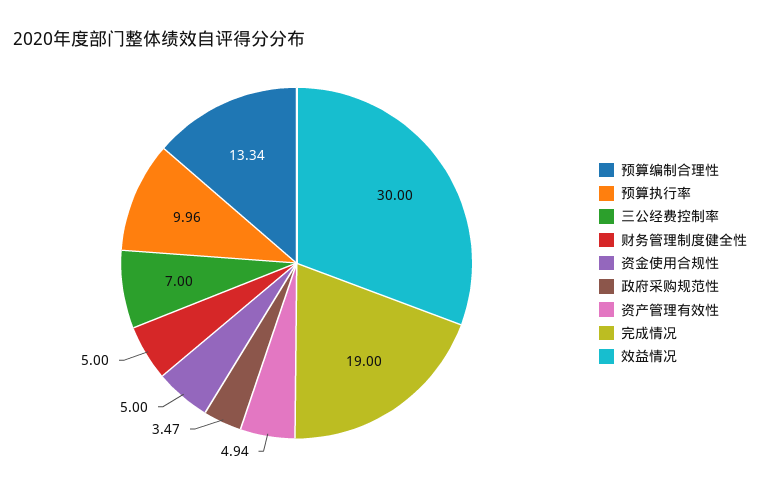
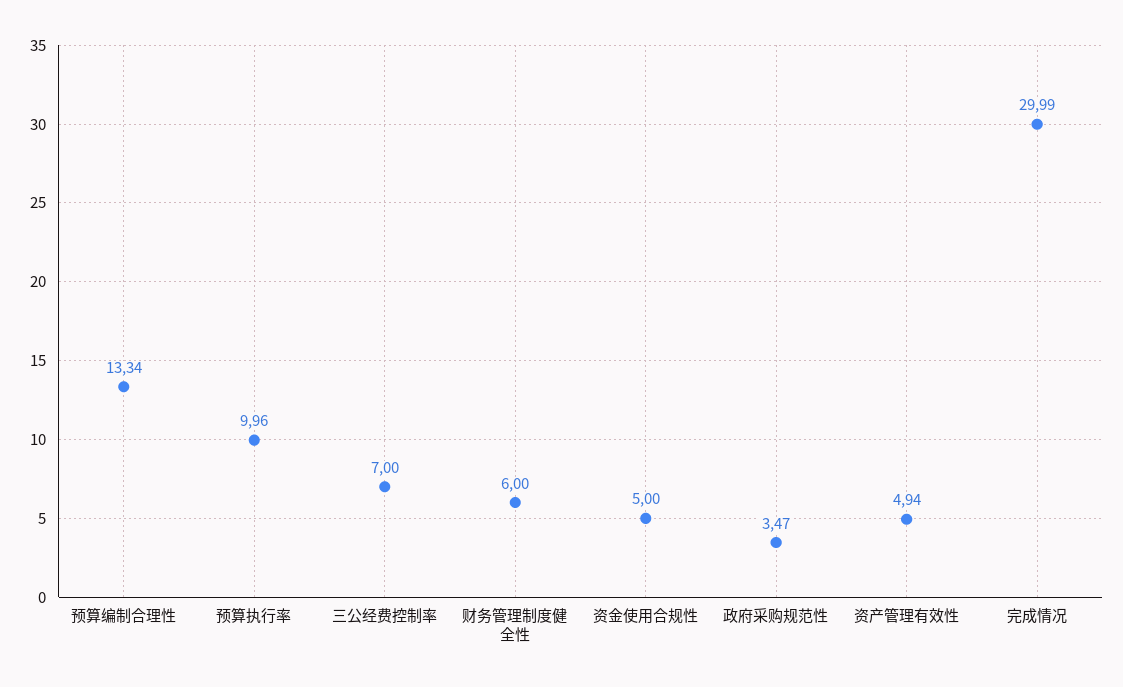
  {
    "预算编制合理性": 13.34,
    "预算执行率": 9.96,
    "三公经费控制率": 7,
-   "财务管理制度健全性": 5,
+   "财务管理制度健全性": 6,
    "资金使用合规性": 5,
    "政府采购规范性": 3.47,
    "资产管理有效性": 4.94,
-   "完成情况": 19,
+   "完成情况": 29.99
-   "效益情况": 30
  }

